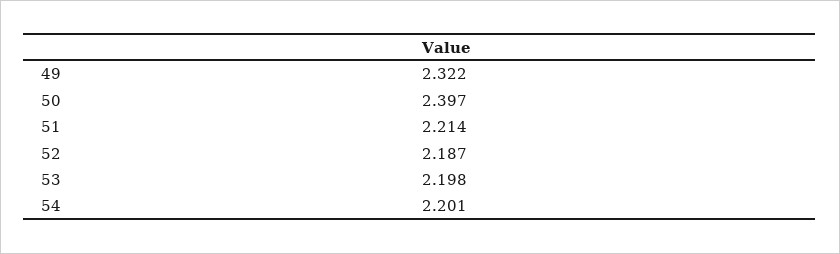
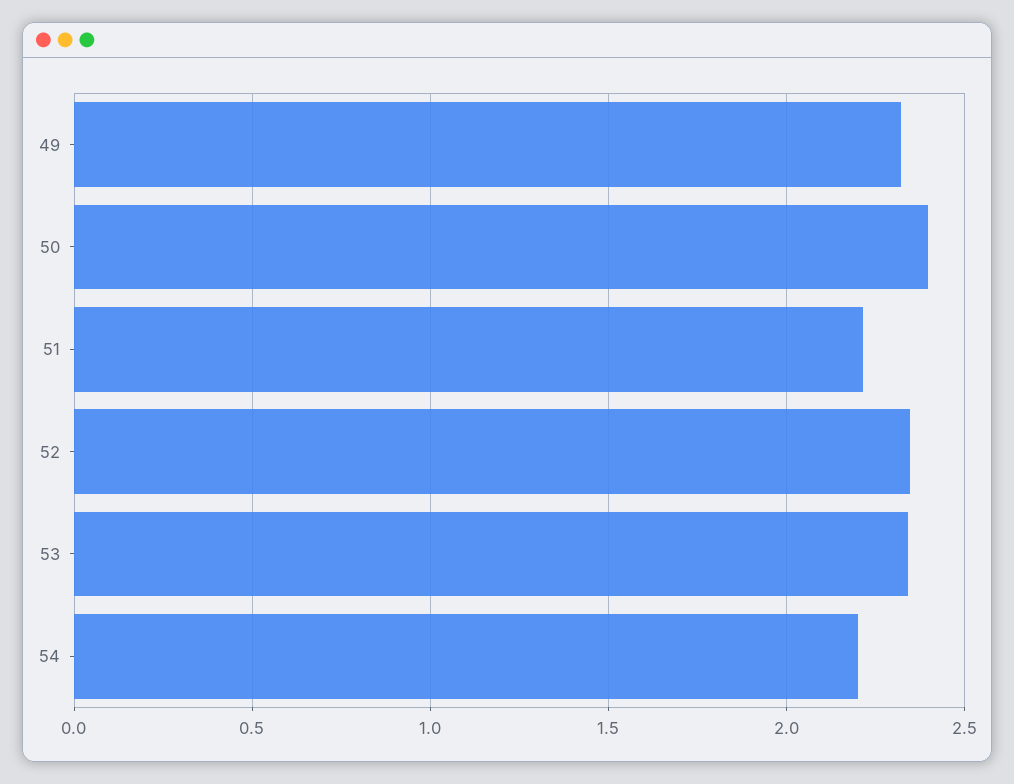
  {
    "49": 2.322,
    "50": 2.397,
    "51": 2.214,
-   "52": 2.187,
+   "52": 2.35,
-   "53": 2.198,
+   "53": 2.35,
    "54": 2.201
  }

